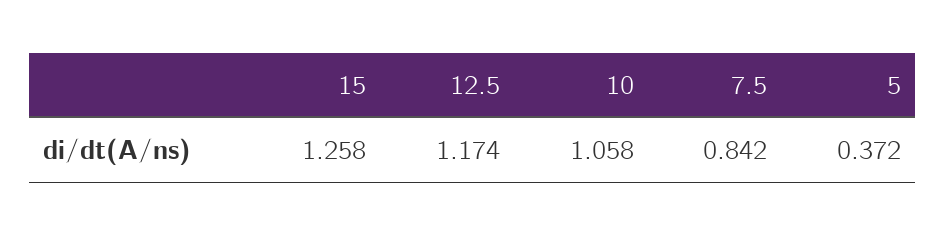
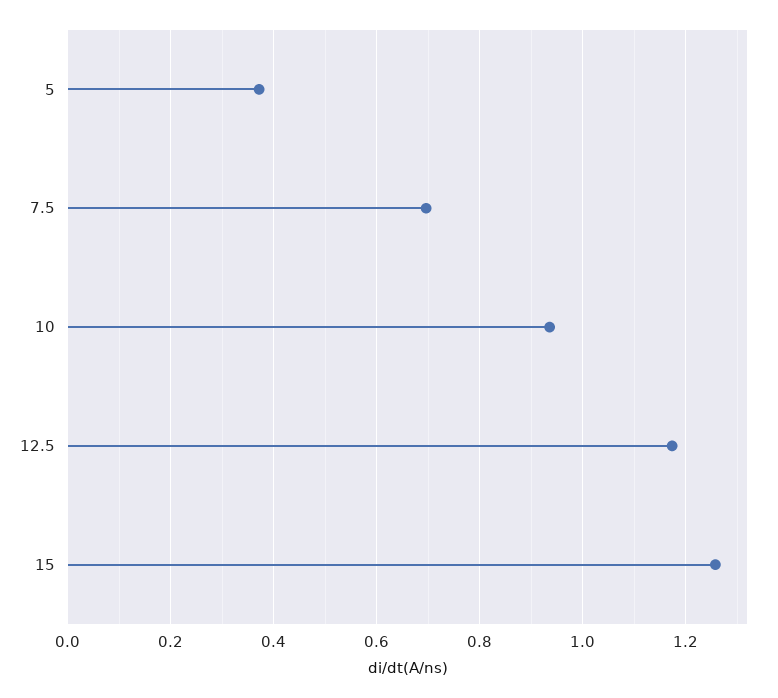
  {
    "15": 1.258,
    "12.5": 1.174,
-   "10": 1.058,
+   "10": 0.94,
-   "7.5": 0.842,
+   "7.5": 0.7,
    "5": 0.372
  }

